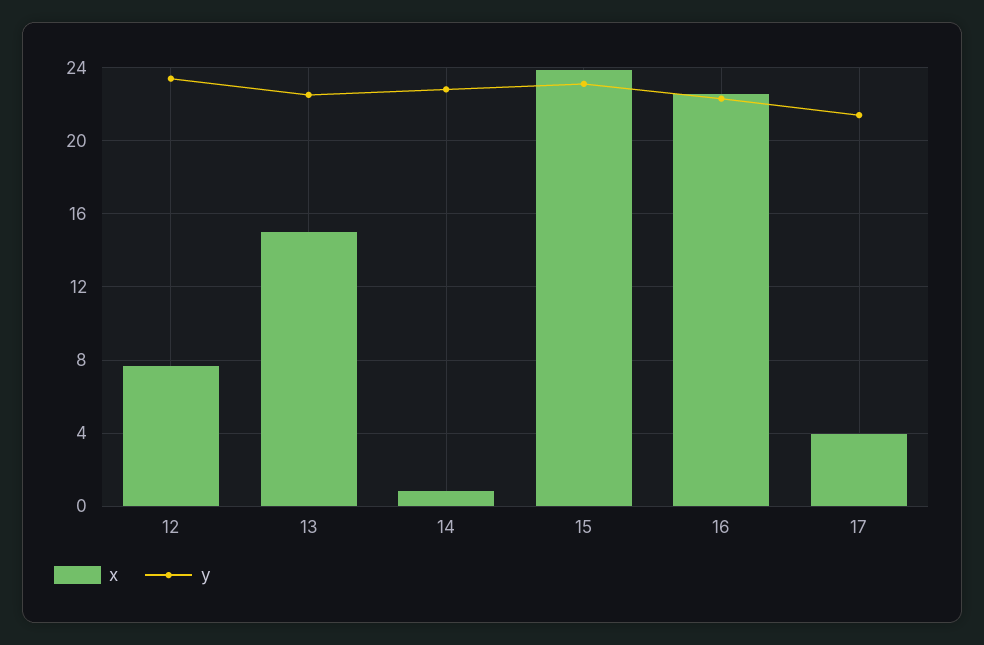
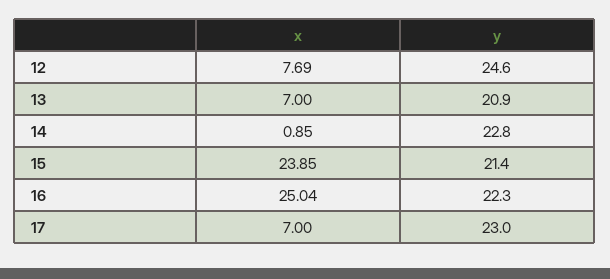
  {
    "x": {
      "12": 7.69,
-     "13": 15,
+     "13": 7,
      "14": 0.85,
      "15": 23.85,
-     "16": 22.5,
+     "16": 25.04,
-     "17": 4
+     "17": 7
    },
    "y": {
-     "12": 23.5,
+     "12": 24.6,
-     "13": 22.5,
+     "13": 20.9,
      "14": 22.8,
-     "15": 23,
+     "15": 21.4,
      "16": 22.3,
-     "17": 21.5
+     "17": 23
    }
  }

